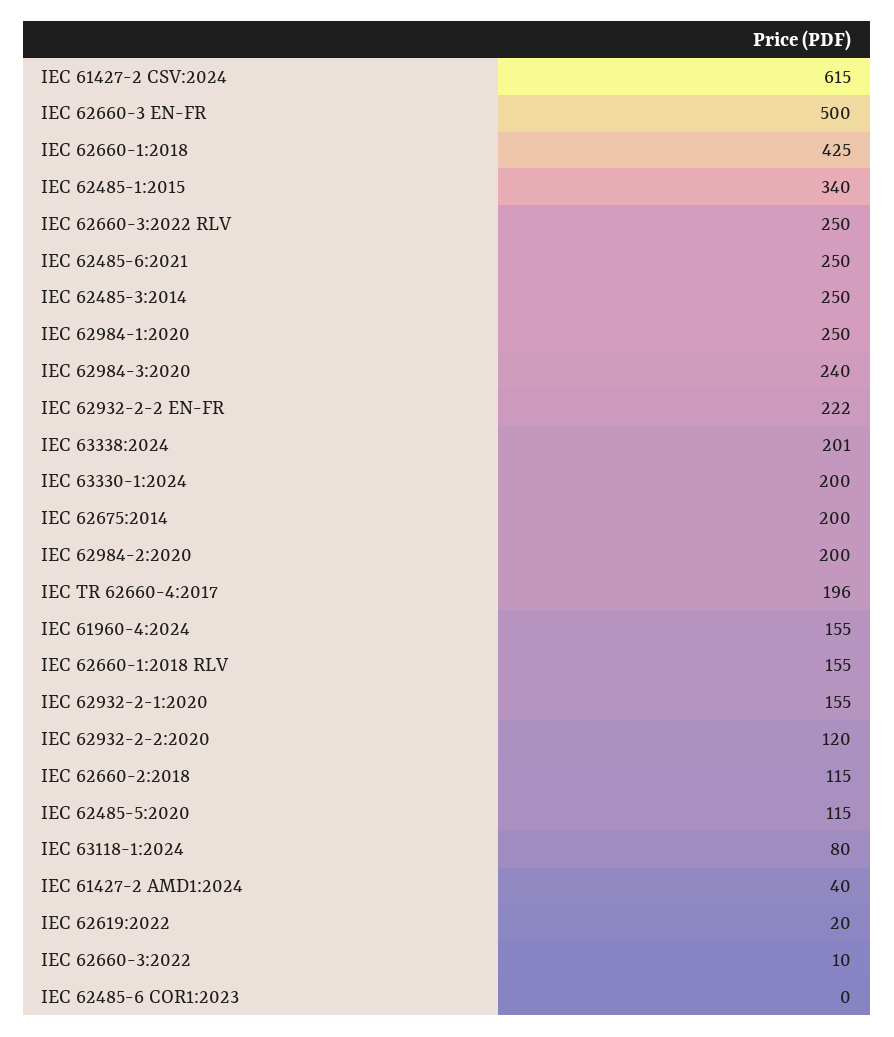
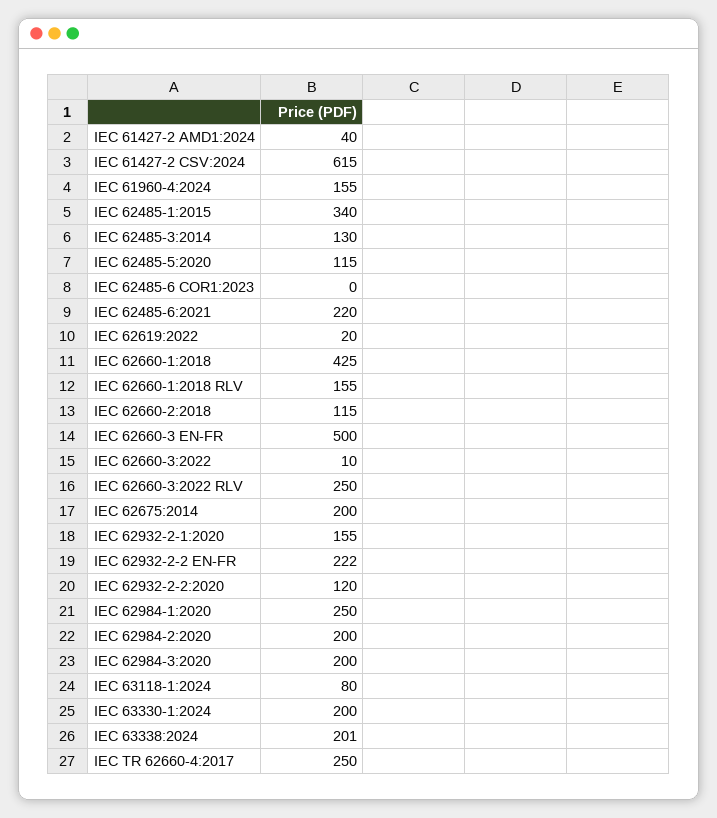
  {
    "IEC 61427-2 CSV:2024": 615,
    "IEC 62660-3 EN-FR": 500,
    "IEC 62660-1:2018": 425,
    "IEC 62485-1:2015": 340,
    "IEC 62660-3:2022 RLV": 250,
-   "IEC 62485-6:2021": 250,
+   "IEC 62485-6:2021": 220,
-   "IEC 62485-3:2014": 250,
+   "IEC 62485-3:2014": 130,
    "IEC 62984-1:2020": 250,
-   "IEC 62984-3:2020": 240,
+   "IEC 62984-3:2020": 200,
    "IEC 62932-2-2 EN-FR": 222,
    "IEC 63338:2024": 201,
    "IEC 63330-1:2024": 200,
    "IEC 62675:2014": 200,
    "IEC 62984-2:2020": 200,
-   "IEC TR 62660-4:2017": 196,
+   "IEC TR 62660-4:2017": 250,
    "IEC 61960-4:2024": 155,
    "IEC 62660-1:2018 RLV": 155,
    "IEC 62932-2-1:2020": 155,
    "IEC 62932-2-2:2020": 120,
    "IEC 62660-2:2018": 115,
    "IEC 62485-5:2020": 115,
    "IEC 63118-1:2024": 80,
    "IEC 61427-2 AMD1:2024": 40,
    "IEC 62619:2022": 20,
    "IEC 62660-3:2022": 10,
    "IEC 62485-6 COR1:2023": 0
  }

